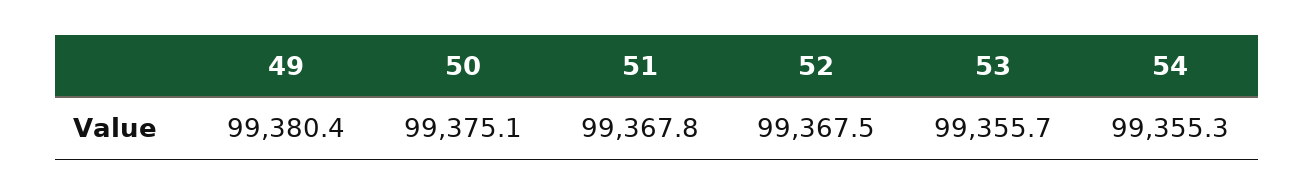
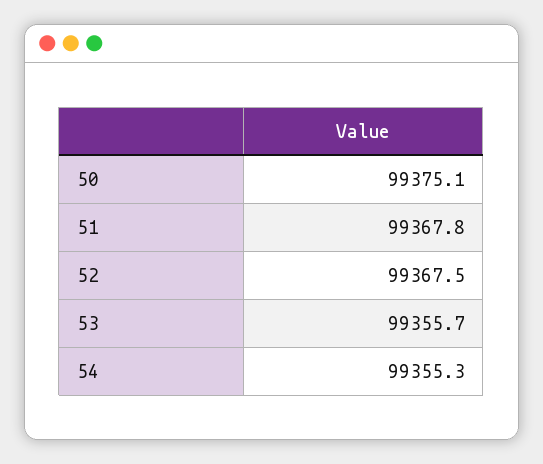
  {
-   "49": 99380.4,
    "50": 99375.1,
    "51": 99367.8,
    "52": 99367.5,
    "53": 99355.7,
    "54": 99355.3
  }

